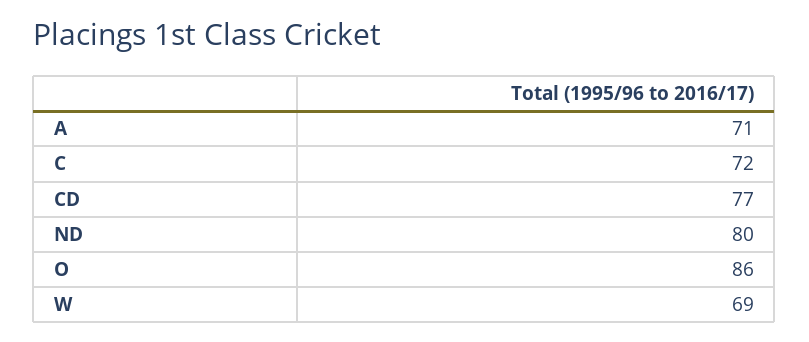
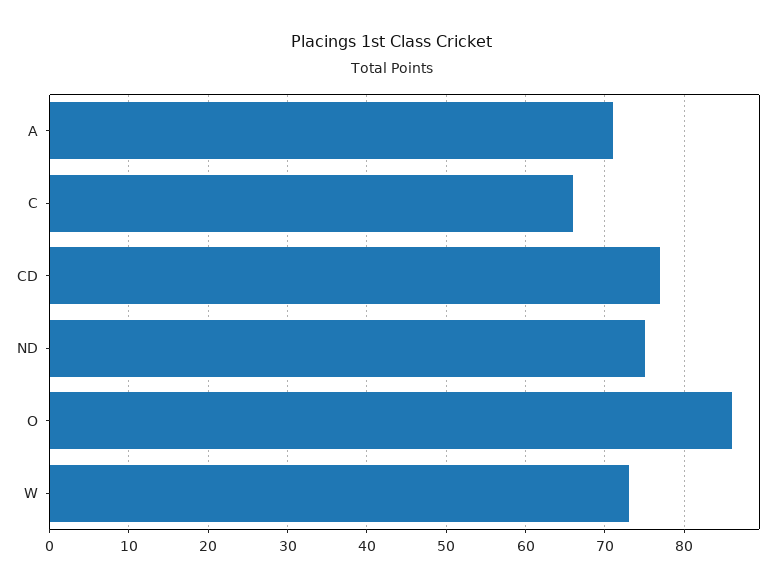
  {
    "A": 71,
-   "C": 72,
+   "C": 66,
    "CD": 77,
-   "ND": 80,
+   "ND": 75,
    "O": 86,
-   "W": 69
+   "W": 73
  }

